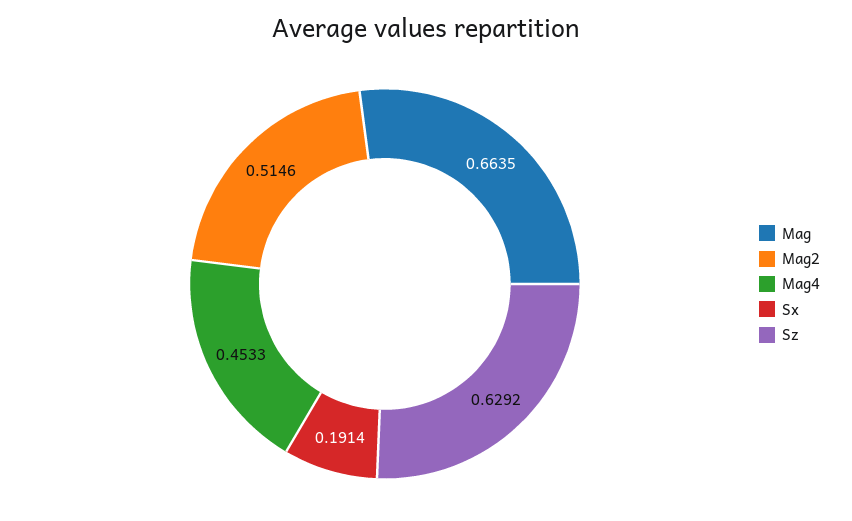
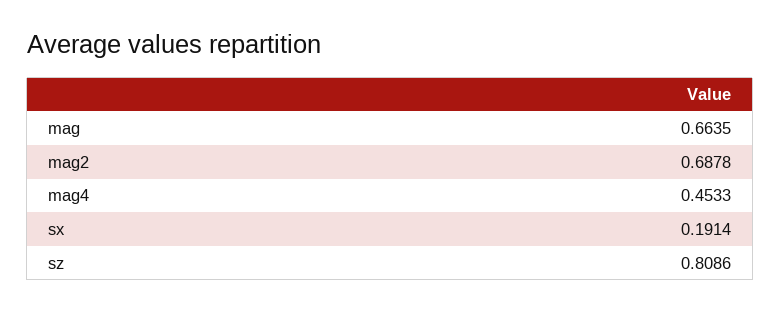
  {
    "Mag": 0.6635,
-   "Mag2": 0.5146,
+   "Mag2": 0.6878,
    "Mag4": 0.4533,
    "Sx": 0.1914,
-   "Sz": 0.6292
+   "Sz": 0.8086
  }

